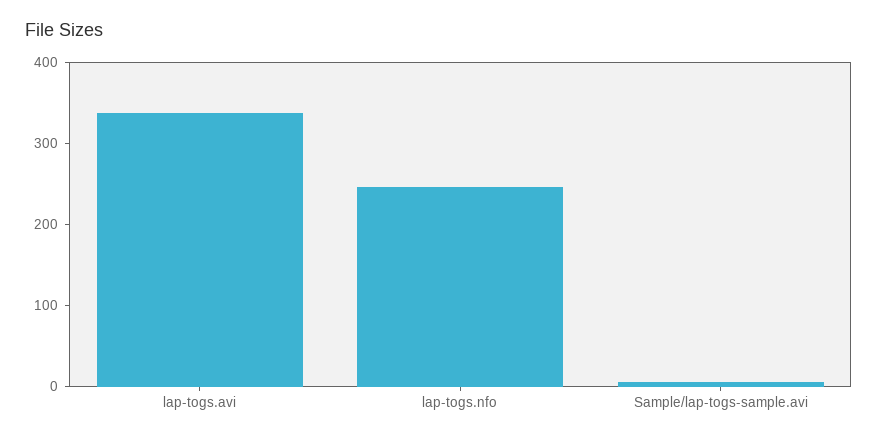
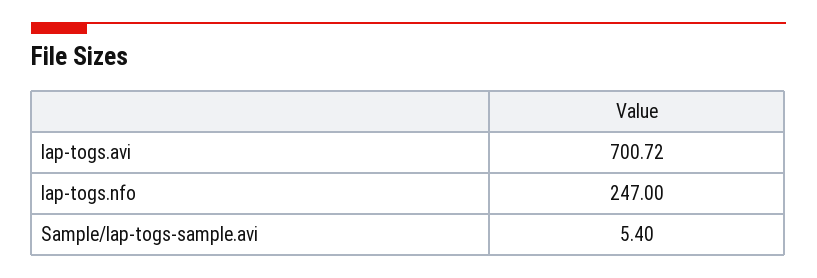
  {
-   "lap-togs.avi": 340,
+   "lap-togs.avi": 700.72,
    "lap-togs.nfo": 247,
    "Sample/lap-togs-sample.avi": 5.4
  }

